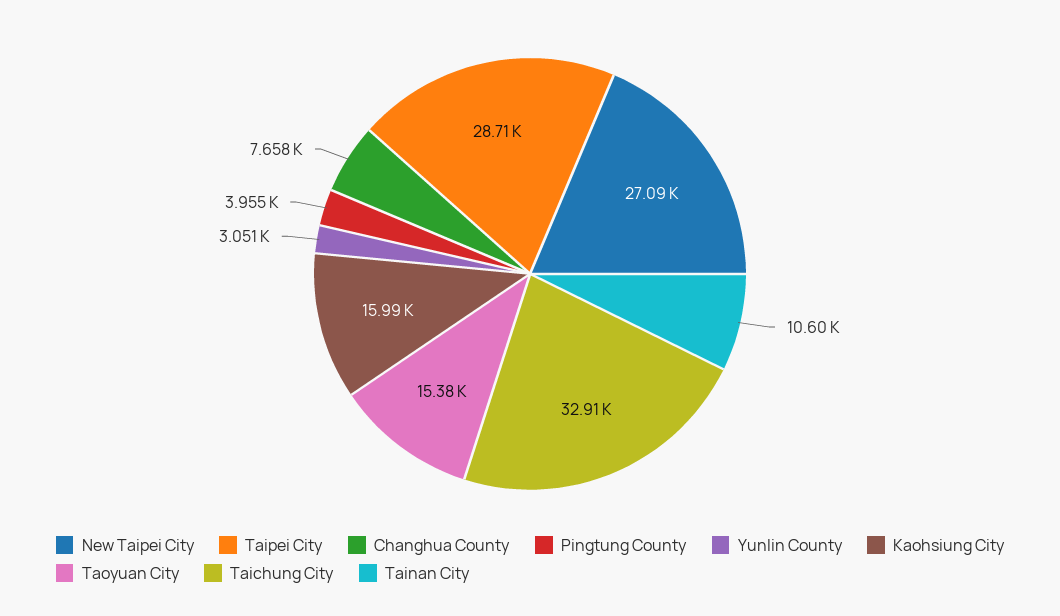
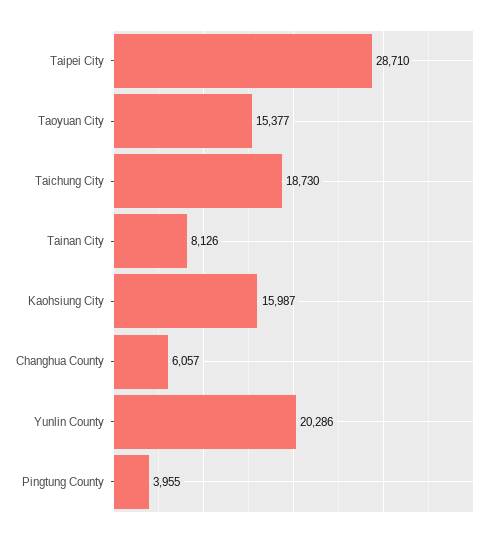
  {
-   "New Taipei City": 27090,
    "Taipei City": 28710,
-   "Changhua County": 7658,
+   "Changhua County": 6057,
    "Pingtung County": 3955,
-   "Yunlin County": 3051,
+   "Yunlin County": 20286,
    "Kaohsiung City": 15987,
    "Taoyuan City": 15377,
-   "Taichung City": 32910,
+   "Taichung City": 18730,
-   "Tainan City": 10600
+   "Tainan City": 8126
  }

